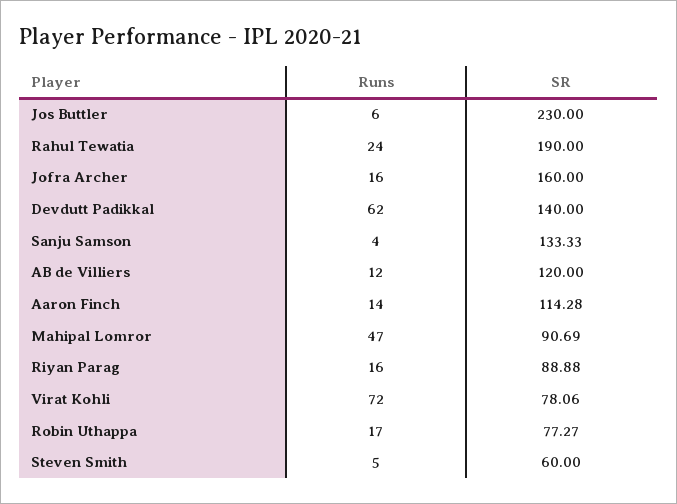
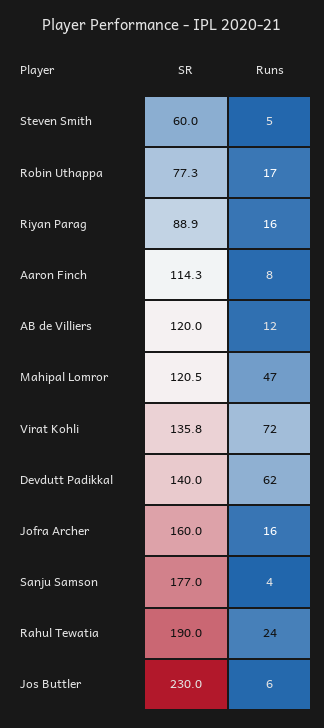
  {
    "Runs": {
      "Jos Buttler": 6,
      "Rahul Tewatia": 24,
      "Jofra Archer": 16,
      "Devdutt Padikkal": 62,
      "Sanju Samson": 4,
      "AB de Villiers": 12,
-     "Aaron Finch": 14,
+     "Aaron Finch": 8,
      "Mahipal Lomror": 47,
      "Riyan Parag": 16,
      "Virat Kohli": 72,
      "Robin Uthappa": 17,
      "Steven Smith": 5
    },
    "SR": {
      "Jos Buttler": 230,
      "Rahul Tewatia": 190,
      "Jofra Archer": 160,
      "Devdutt Padikkal": 140,
-     "Sanju Samson": 133.33,
+     "Sanju Samson": 177,
      "AB de Villiers": 120,
      "Aaron Finch": 114.28,
-     "Mahipal Lomror": 90.69,
+     "Mahipal Lomror": 120.5,
      "Riyan Parag": 88.88,
-     "Virat Kohli": 78.06,
+     "Virat Kohli": 135.8,
      "Robin Uthappa": 77.27,
      "Steven Smith": 60
    }
  }

